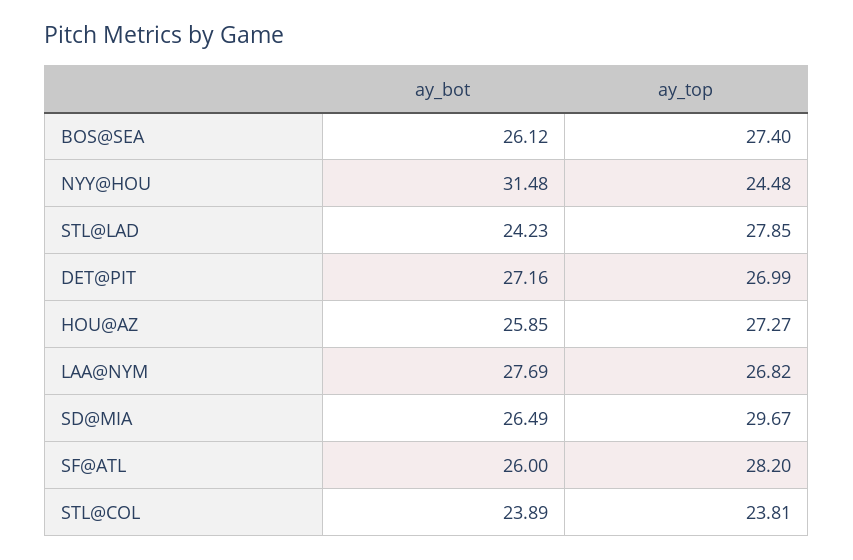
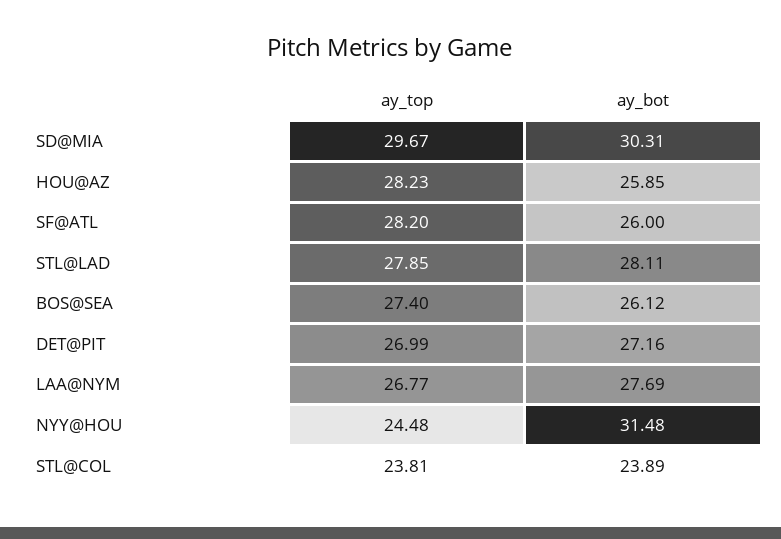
  {
    "ay_bot": {
      "BOS@SEA": 26.12,
      "NYY@HOU": 31.48,
-     "STL@LAD": 24.23,
+     "STL@LAD": 28.11,
      "DET@PIT": 27.16,
      "HOU@AZ": 25.85,
      "LAA@NYM": 27.69,
-     "SD@MIA": 26.49,
+     "SD@MIA": 30.31,
      "SF@ATL": 26,
      "STL@COL": 23.89
    },
    "ay_top": {
      "BOS@SEA": 27.4,
      "NYY@HOU": 24.48,
      "STL@LAD": 27.85,
      "DET@PIT": 26.99,
-     "HOU@AZ": 27.27,
+     "HOU@AZ": 28.23,
-     "LAA@NYM": 26.82,
+     "LAA@NYM": 26.77,
      "SD@MIA": 29.67,
      "SF@ATL": 28.2,
      "STL@COL": 23.81
    }
  }

